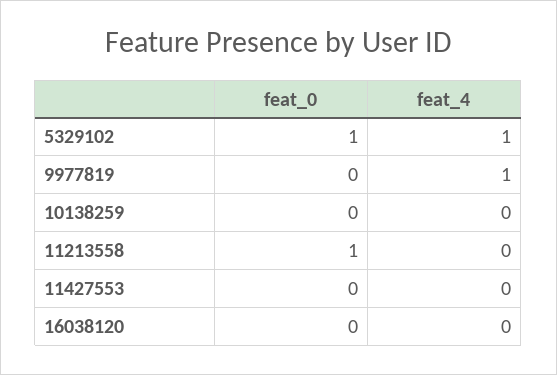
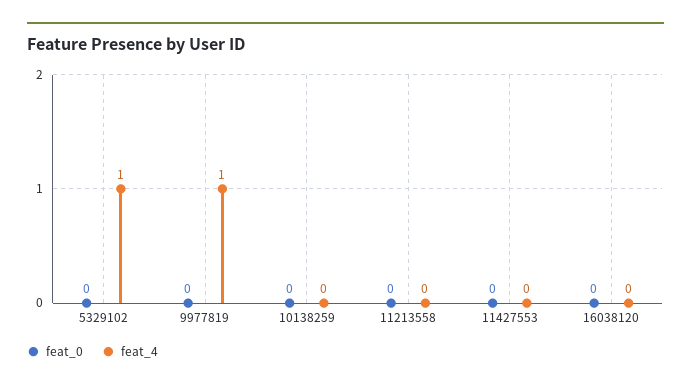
  {
    "feat_0": {
-     "5329102": 1,
+     "5329102": 0,
      "9977819": 0,
      "10138259": 0,
-     "11213558": 1,
+     "11213558": 0,
      "11427553": 0,
      "16038120": 0
    },
    "feat_4": {
      "5329102": 1,
      "9977819": 1,
      "10138259": 0,
      "11213558": 0,
      "11427553": 0,
      "16038120": 0
    }
  }

